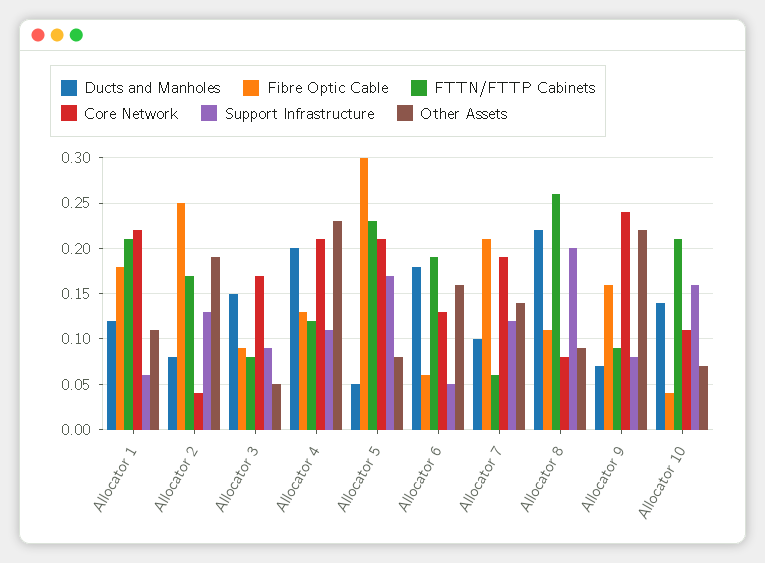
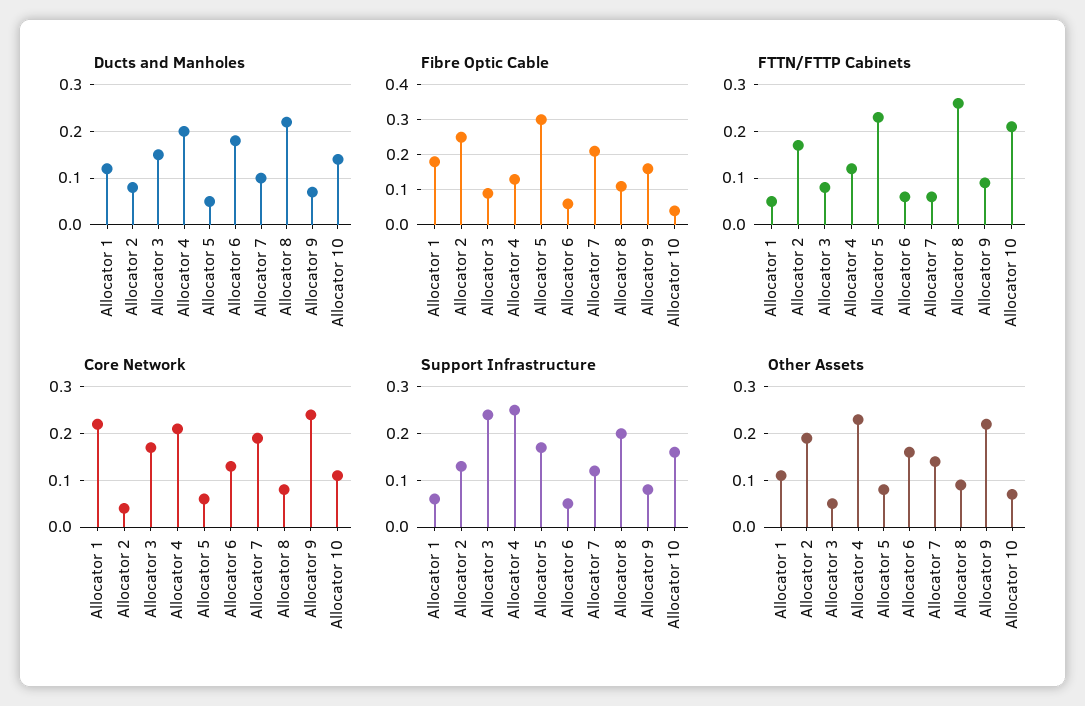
  {
    "Ducts and Manholes": {
      "Allocator 1": 0.12,
      "Allocator 2": 0.08,
      "Allocator 3": 0.15,
      "Allocator 4": 0.2,
      "Allocator 5": 0.05,
      "Allocator 6": 0.18,
      "Allocator 7": 0.1,
      "Allocator 8": 0.22,
      "Allocator 9": 0.07,
      "Allocator 10": 0.14
    },
    "Fibre Optic Cable": {
      "Allocator 1": 0.18,
      "Allocator 2": 0.25,
      "Allocator 3": 0.09,
      "Allocator 4": 0.13,
      "Allocator 5": 0.3,
      "Allocator 6": 0.06,
      "Allocator 7": 0.21,
      "Allocator 8": 0.11,
      "Allocator 9": 0.16,
      "Allocator 10": 0.04
    },
    "FTTN/FTTP Cabinets": {
-     "Allocator 1": 0.21,
+     "Allocator 1": 0.05,
      "Allocator 2": 0.17,
      "Allocator 3": 0.08,
      "Allocator 4": 0.12,
      "Allocator 5": 0.23,
-     "Allocator 6": 0.19,
+     "Allocator 6": 0.05,
      "Allocator 7": 0.06,
      "Allocator 8": 0.26,
      "Allocator 9": 0.09,
      "Allocator 10": 0.21
    },
    "Core Network": {
      "Allocator 1": 0.22,
      "Allocator 2": 0.04,
      "Allocator 3": 0.17,
      "Allocator 4": 0.21,
-     "Allocator 5": 0.21,
+     "Allocator 5": 0.05,
      "Allocator 6": 0.13,
      "Allocator 7": 0.19,
      "Allocator 8": 0.08,
      "Allocator 9": 0.24,
      "Allocator 10": 0.11
    },
    "Support Infrastructure": {
      "Allocator 1": 0.06,
      "Allocator 2": 0.13,
-     "Allocator 3": 0.09,
+     "Allocator 3": 0.25,
-     "Allocator 4": 0.11,
+     "Allocator 4": 0.25,
      "Allocator 5": 0.17,
      "Allocator 6": 0.05,
      "Allocator 7": 0.12,
      "Allocator 8": 0.2,
      "Allocator 9": 0.08,
      "Allocator 10": 0.16
    },
    "Other Assets": {
      "Allocator 1": 0.11,
      "Allocator 2": 0.19,
      "Allocator 3": 0.05,
      "Allocator 4": 0.23,
      "Allocator 5": 0.08,
      "Allocator 6": 0.16,
      "Allocator 7": 0.14,
      "Allocator 8": 0.09,
      "Allocator 9": 0.22,
      "Allocator 10": 0.07
    }
  }

